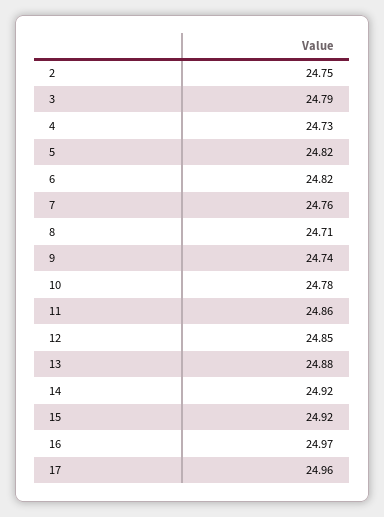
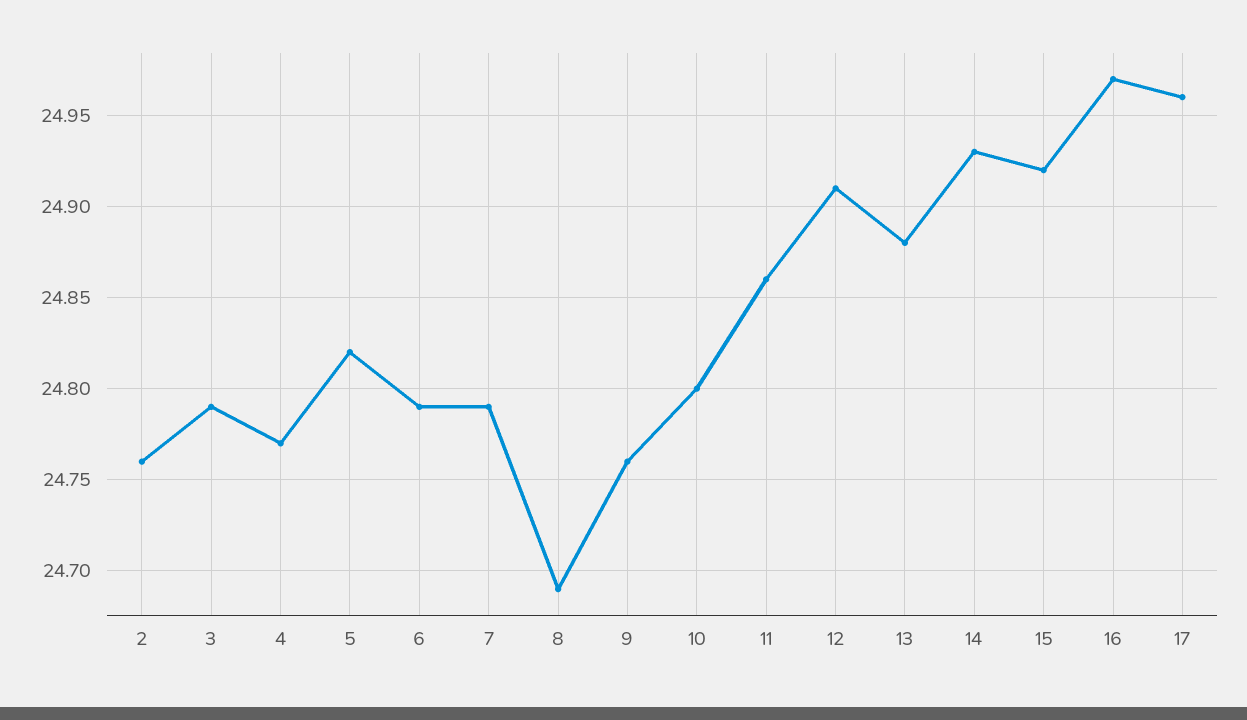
  {
-   "2": 24.75,
+   "2": 24.76,
    "3": 24.79,
-   "4": 24.73,
+   "4": 24.77,
    "5": 24.82,
-   "6": 24.82,
+   "6": 24.79,
-   "7": 24.76,
+   "7": 24.79,
-   "8": 24.71,
+   "8": 24.69,
-   "9": 24.74,
+   "9": 24.76,
-   "10": 24.78,
+   "10": 24.8,
    "11": 24.86,
-   "12": 24.85,
+   "12": 24.91,
    "13": 24.88,
-   "14": 24.92,
+   "14": 24.93,
    "15": 24.92,
    "16": 24.97,
    "17": 24.96
  }

